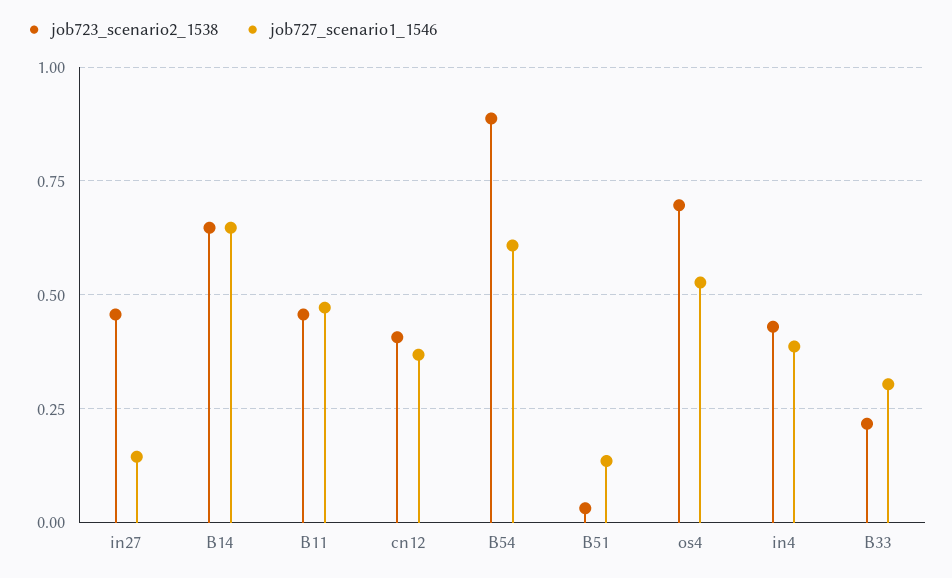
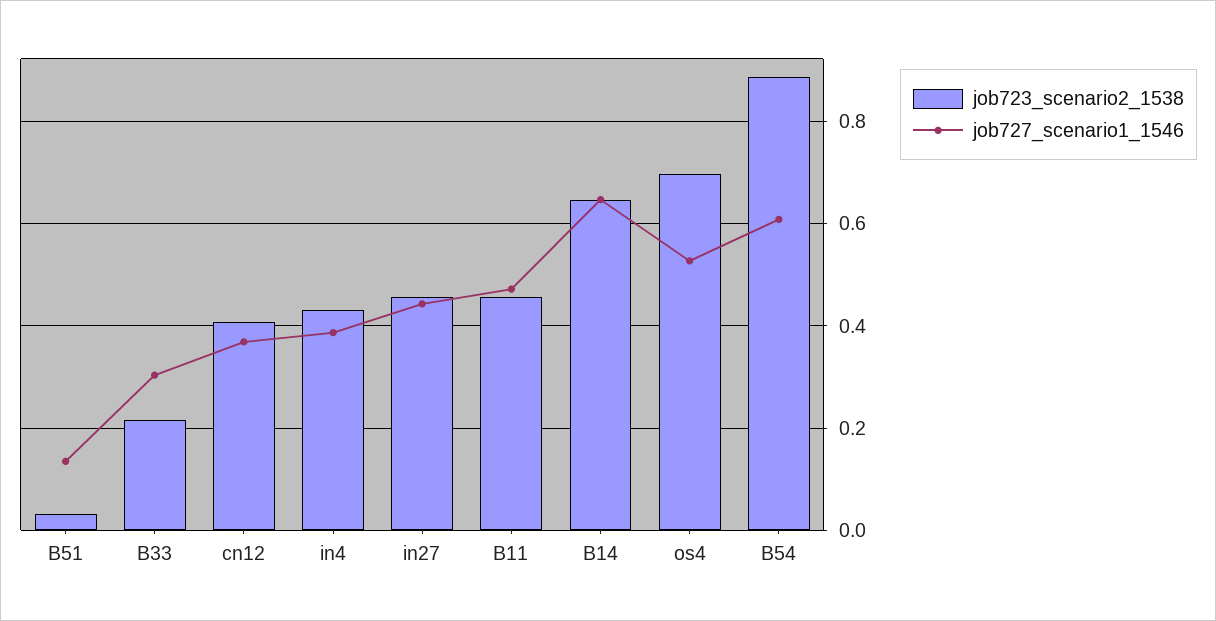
  {
    "job723_scenario2_1538": {
      "in27": 0.46,
      "B14": 0.64,
      "B11": 0.46,
      "cn12": 0.4,
      "B54": 0.88,
      "B51": 0.04,
      "os4": 0.7,
      "in4": 0.44,
      "B33": 0.22
    },
    "job727_scenario1_1546": {
-     "in27": 0.15,
+     "in27": 0.44,
      "B14": 0.64,
      "B11": 0.48,
      "cn12": 0.36,
      "B54": 0.6,
      "B51": 0.14,
      "os4": 0.52,
      "in4": 0.38,
      "B33": 0.3
    }
  }

